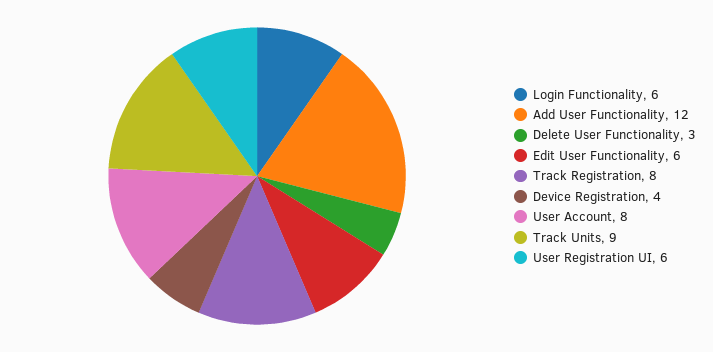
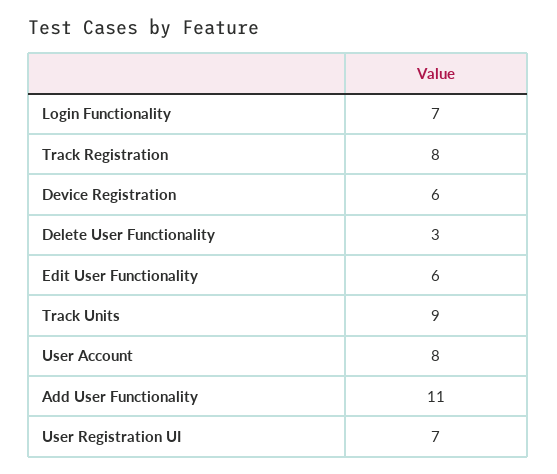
  {
-   "Login Functionality": 6,
+   "Login Functionality": 7,
-   "Add User Functionality": 12,
+   "Add User Functionality": 11,
    "Delete User Functionality": 3,
    "Edit User Functionality": 6,
    "Track Registration": 8,
-   "Device Registration": 4,
+   "Device Registration": 6,
    "User Account": 8,
    "Track Units": 9,
-   "User Registration UI": 6
+   "User Registration UI": 7
  }

